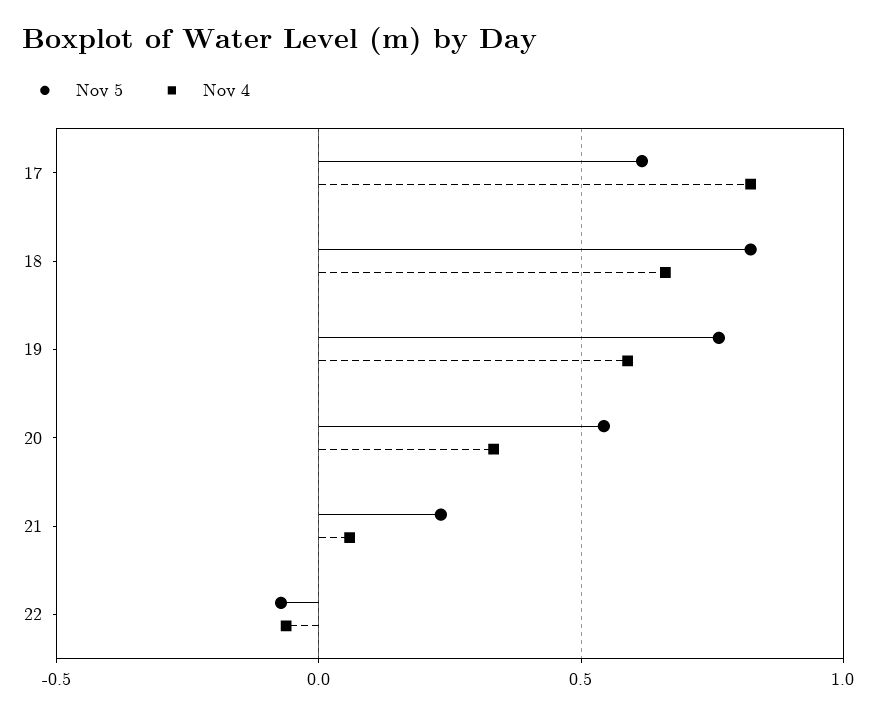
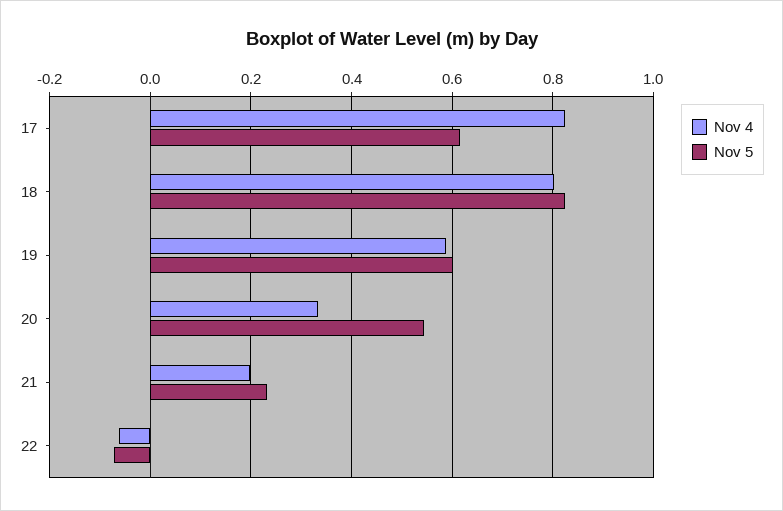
  {
    "Nov 5": {
      "17": 0.62,
      "18": 0.82,
-     "19": 0.75,
+     "19": 0.6,
      "20": 0.54,
      "21": 0.24,
      "22": -0.08
    },
    "Nov 4": {
      "17": 0.82,
-     "18": 0.65,
+     "18": 0.8,
      "19": 0.58,
      "20": 0.34,
-     "21": 0.05,
+     "21": 0.2,
      "22": -0.06
    }
  }

